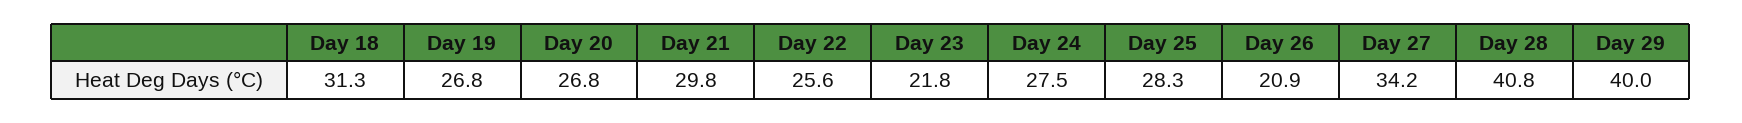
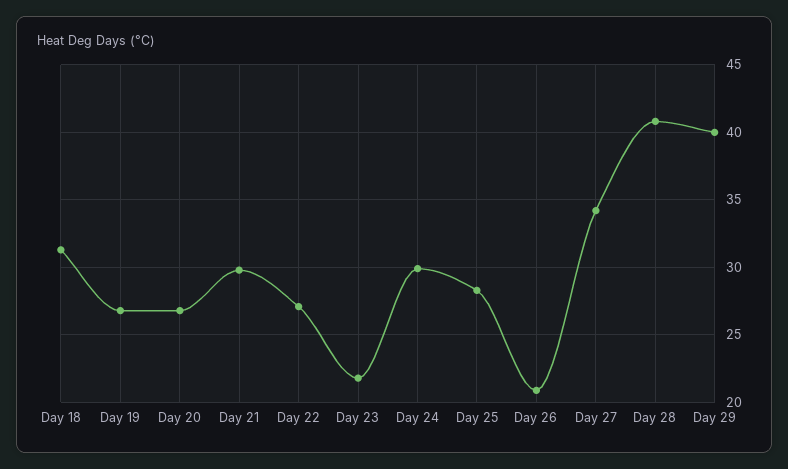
  {
    "Day 18": 31.3,
    "Day 19": 26.8,
    "Day 20": 26.8,
    "Day 21": 29.8,
-   "Day 22": 25.6,
+   "Day 22": 27,
    "Day 23": 21.8,
-   "Day 24": 27.5,
+   "Day 24": 30,
    "Day 25": 28.3,
    "Day 26": 20.9,
    "Day 27": 34.2,
    "Day 28": 40.8,
    "Day 29": 40
  }

